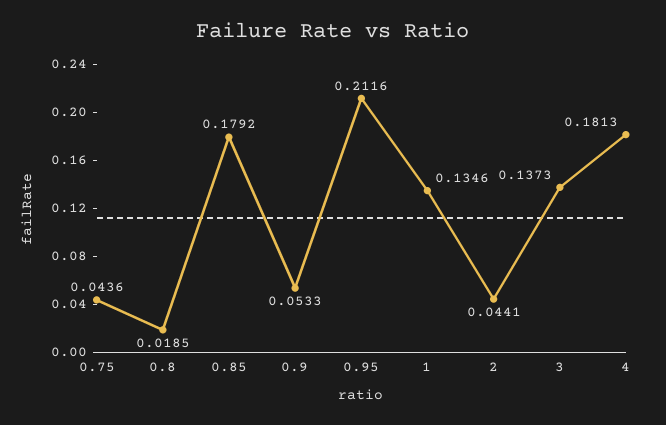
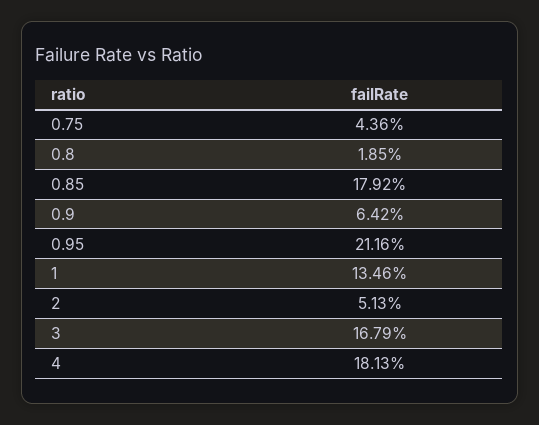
  {
    "0.75": 0.0436,
    "0.8": 0.0185,
    "0.85": 0.1792,
-   "0.9": 0.0533,
+   "0.9": 0.0642,
    "0.95": 0.2116,
    "1": 0.1346,
-   "2": 0.0441,
+   "2": 0.0513,
-   "3": 0.1373,
+   "3": 0.1679,
    "4": 0.1813
  }

